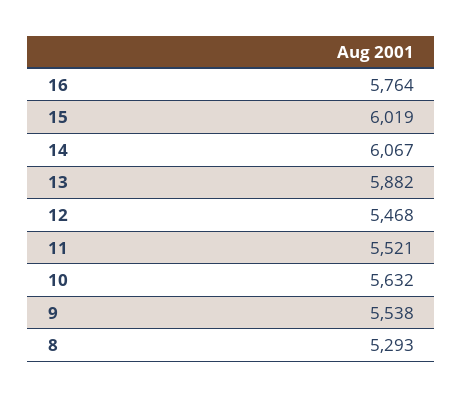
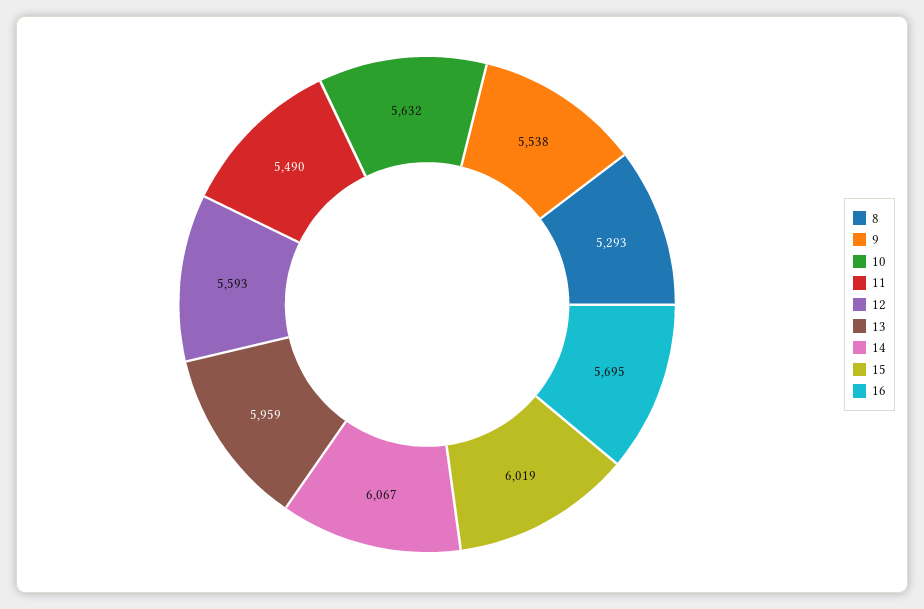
  {
-   "16": 5764,
+   "16": 5695,
    "15": 6019,
    "14": 6067,
-   "13": 5882,
+   "13": 5959,
-   "12": 5468,
+   "12": 5593,
-   "11": 5521,
+   "11": 5490,
    "10": 5632,
    "9": 5538,
    "8": 5293
  }

